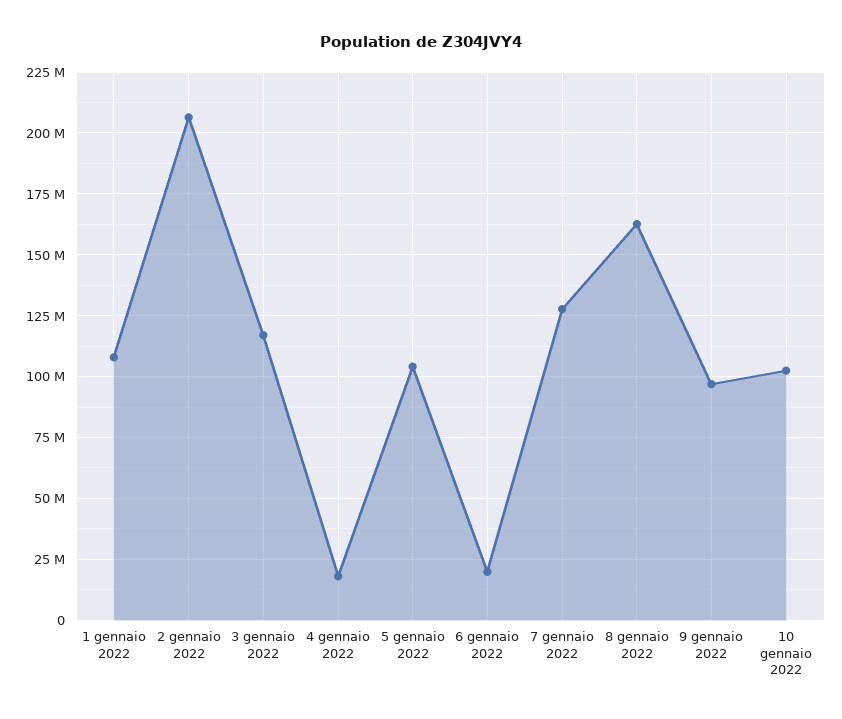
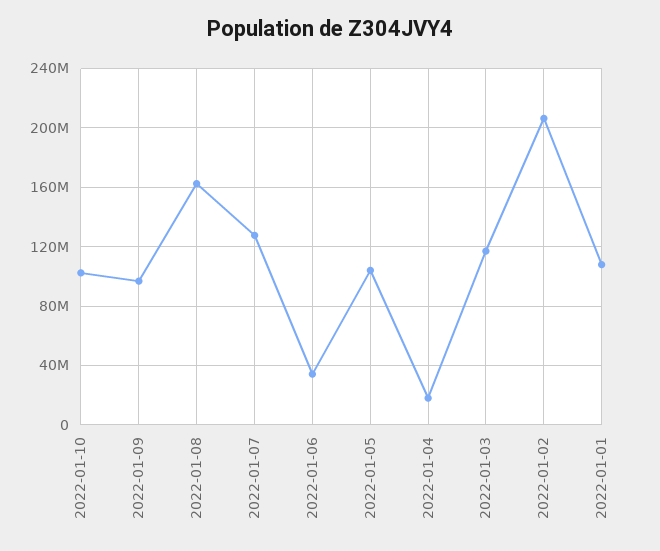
  {
    "1 gennaio 2022": 107500000,
    "2 gennaio 2022": 207500000,
    "3 gennaio 2022": 117500000,
    "4 gennaio 2022": 17500000,
    "5 gennaio 2022": 105000000,
-   "6 gennaio 2022": 20000000,
+   "6 gennaio 2022": 35000000,
    "7 gennaio 2022": 127500000,
    "8 gennaio 2022": 162500000,
    "9 gennaio 2022": 97500000,
    "10 gennaio 2022": 102500000
  }

